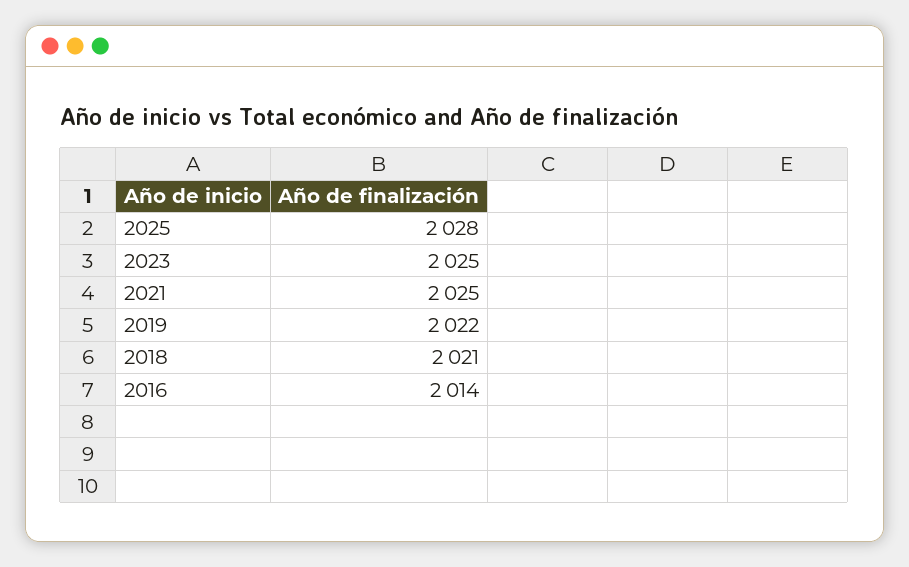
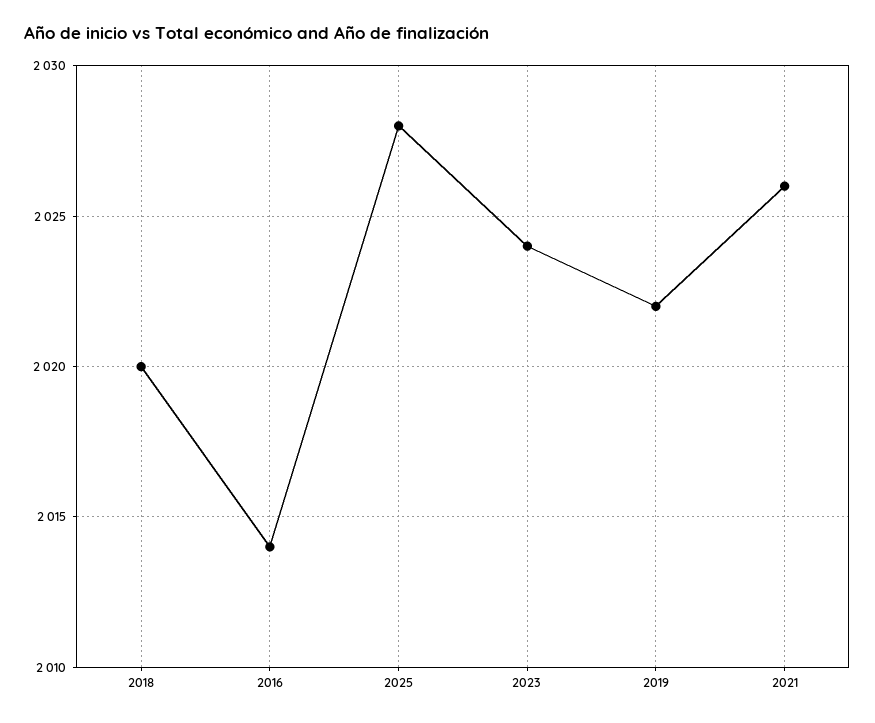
  {
    "2025": 2028,
-   "2023": 2025,
+   "2023": 2024,
-   "2021": 2025,
+   "2021": 2026,
    "2019": 2022,
-   "2018": 2021,
+   "2018": 2020,
    "2016": 2014
  }

